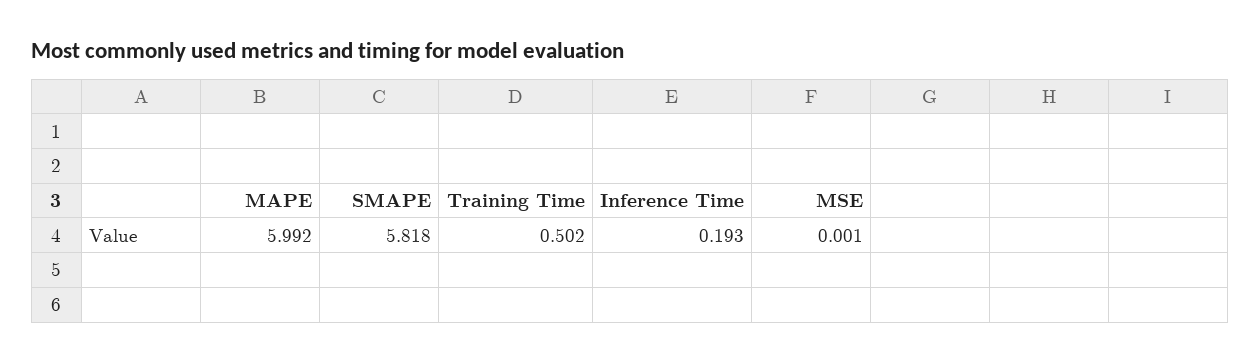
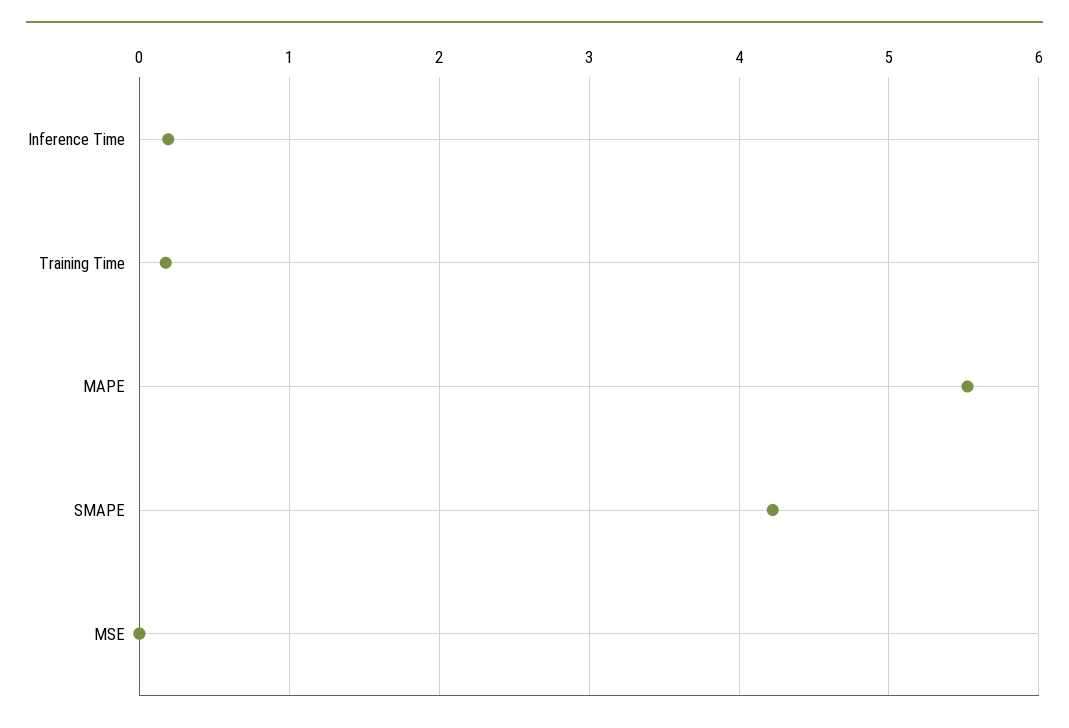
  {
-   "MAPE": 5.992,
+   "MAPE": 5.5,
-   "SMAPE": 5.818,
+   "SMAPE": 4.2,
-   "Training Time": 0.502,
+   "Training Time": 0.2,
    "Inference Time": 0.193,
    "MSE": 0.001
  }

